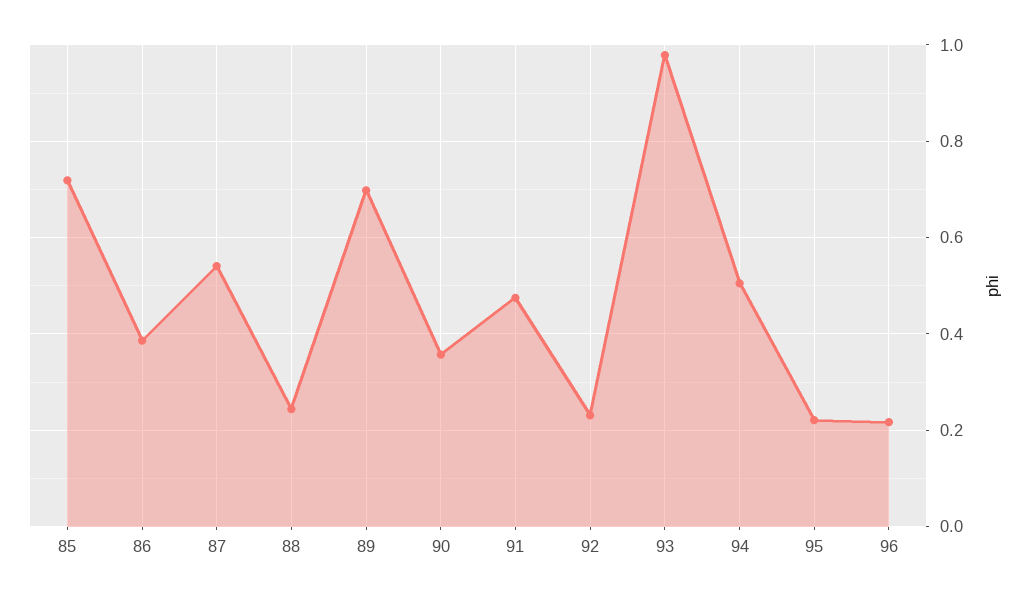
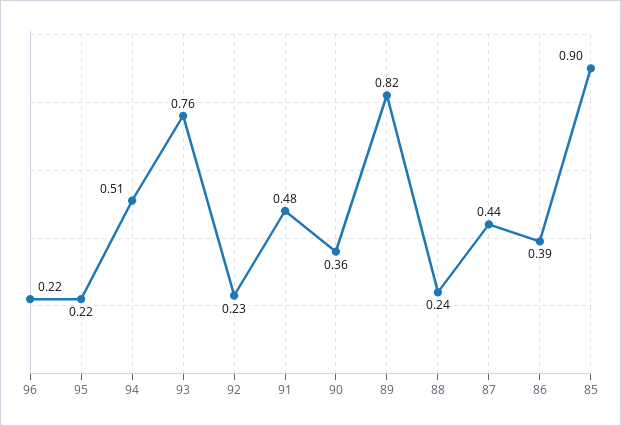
  {
-   "85": 0.72,
+   "85": 0.9,
    "86": 0.39,
-   "87": 0.54,
+   "87": 0.44,
    "88": 0.24,
-   "89": 0.7,
+   "89": 0.82,
    "90": 0.36,
    "91": 0.48,
    "92": 0.23,
-   "93": 0.98,
+   "93": 0.76,
    "94": 0.51,
    "95": 0.22,
    "96": 0.22
  }

